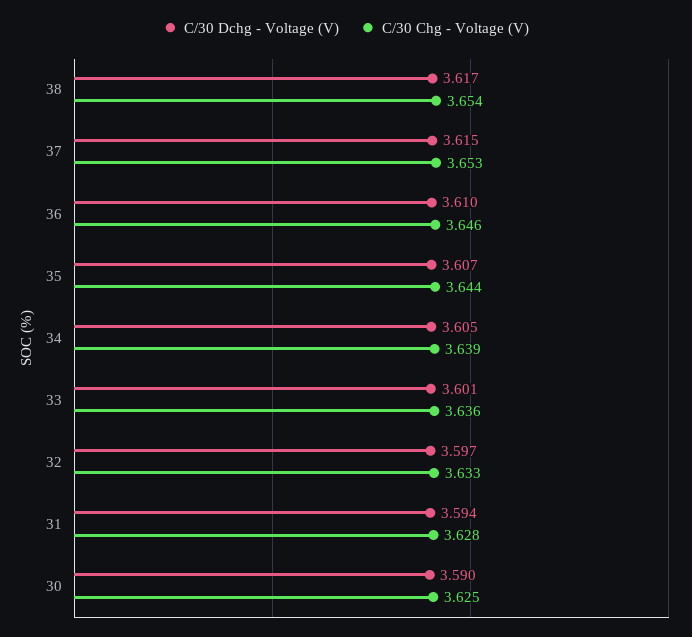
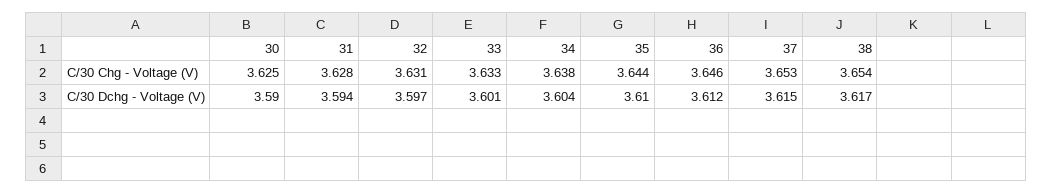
  {
    "C/30 Dchg - Voltage (V)": {
      "38": 3.617,
      "37": 3.615,
-     "36": 3.61,
+     "36": 3.612,
-     "35": 3.607,
+     "35": 3.61,
-     "34": 3.605,
+     "34": 3.604,
      "33": 3.601,
      "32": 3.597,
      "31": 3.594,
      "30": 3.59
    },
    "C/30 Chg - Voltage (V)": {
      "38": 3.654,
      "37": 3.653,
      "36": 3.646,
      "35": 3.644,
-     "34": 3.639,
+     "34": 3.638,
-     "33": 3.636,
+     "33": 3.633,
-     "32": 3.633,
+     "32": 3.631,
      "31": 3.628,
      "30": 3.625
    }
  }

